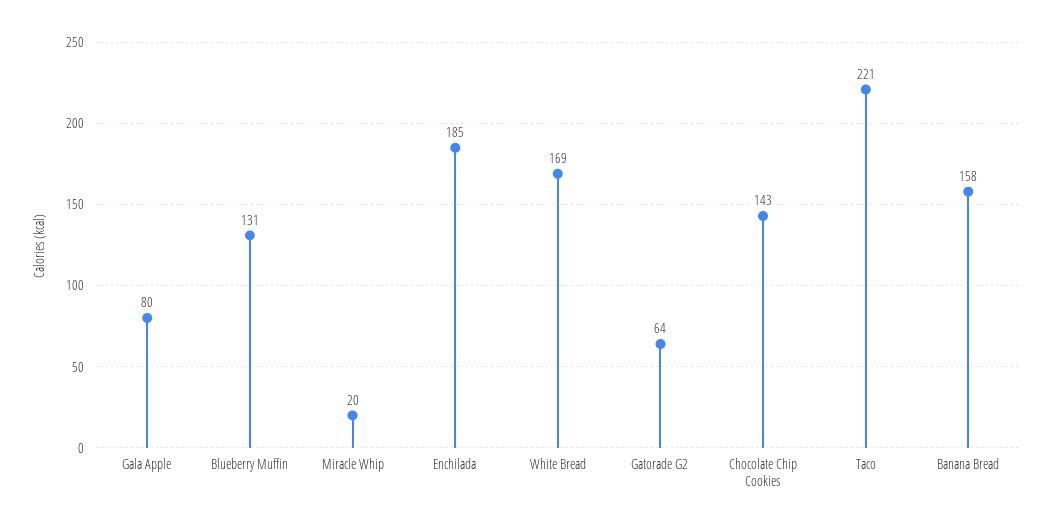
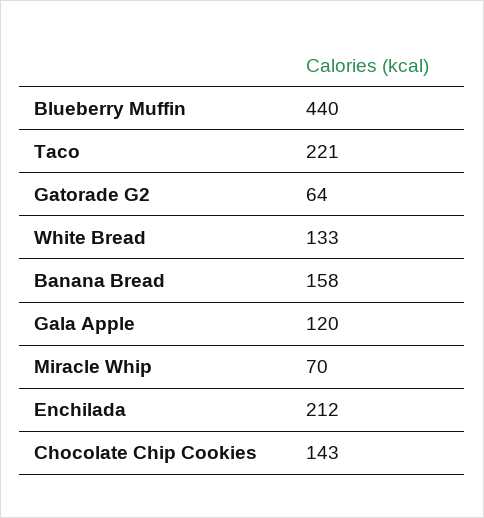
  {
-   "Gala Apple": 80,
+   "Gala Apple": 120,
-   "Blueberry Muffin": 131,
+   "Blueberry Muffin": 440,
-   "Miracle Whip": 20,
+   "Miracle Whip": 70,
-   "Enchilada": 185,
+   "Enchilada": 212,
-   "White Bread": 169,
+   "White Bread": 133,
    "Gatorade G2": 64,
    "Chocolate Chip Cookies": 143,
    "Taco": 221,
    "Banana Bread": 158
  }

